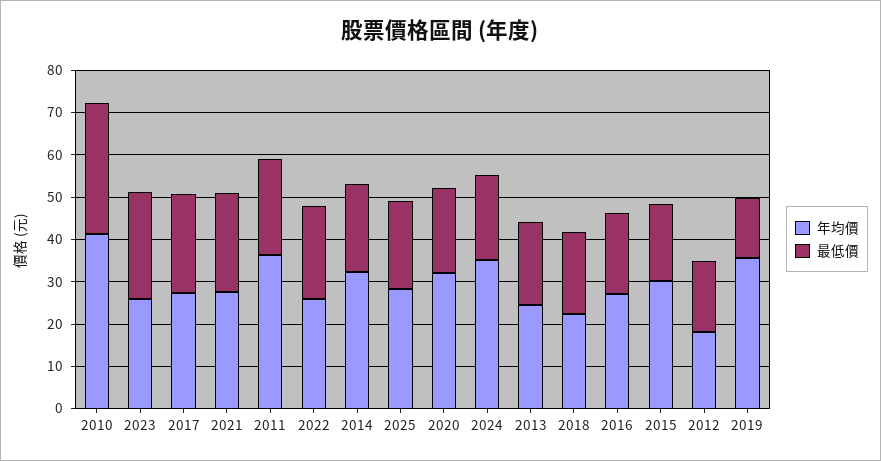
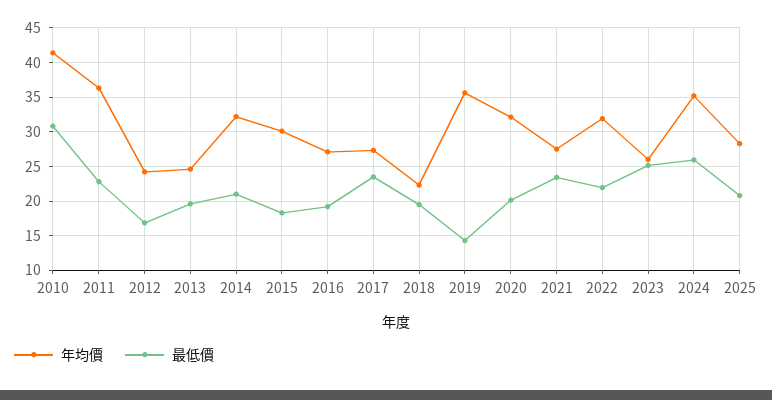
  {
    "年均價": {
      "2010": 41,
      "2023": 26,
      "2017": 27,
      "2021": 28,
      "2011": 36,
-     "2022": 26,
+     "2022": 32,
      "2014": 32,
      "2025": 28,
      "2020": 32,
      "2024": 35,
      "2013": 25,
      "2018": 22,
      "2016": 27,
      "2015": 30,
-     "2012": 18,
+     "2012": 24,
      "2019": 36
    },
    "最低價": {
      "2010": 31,
      "2023": 25,
      "2017": 24,
      "2021": 23,
      "2011": 23,
      "2022": 22,
      "2014": 21,
      "2025": 21,
      "2020": 20,
-     "2024": 20,
+     "2024": 26,
      "2013": 20,
      "2018": 20,
      "2016": 19,
      "2015": 18,
      "2012": 17,
      "2019": 14
    }
  }

